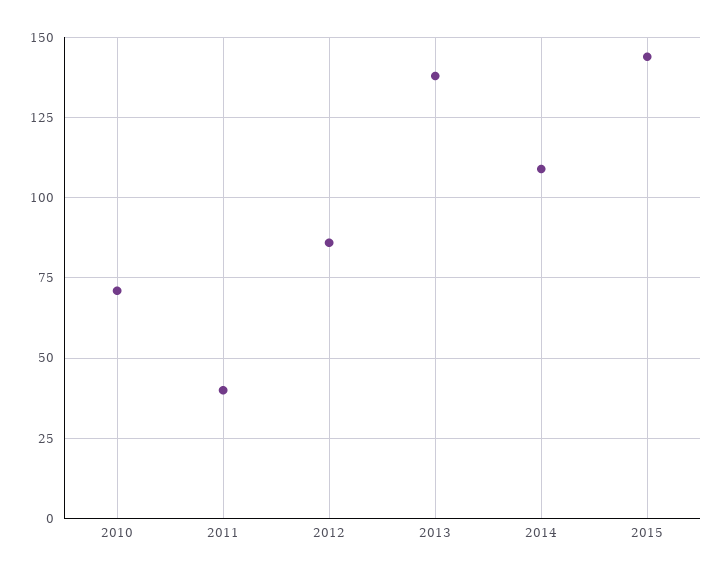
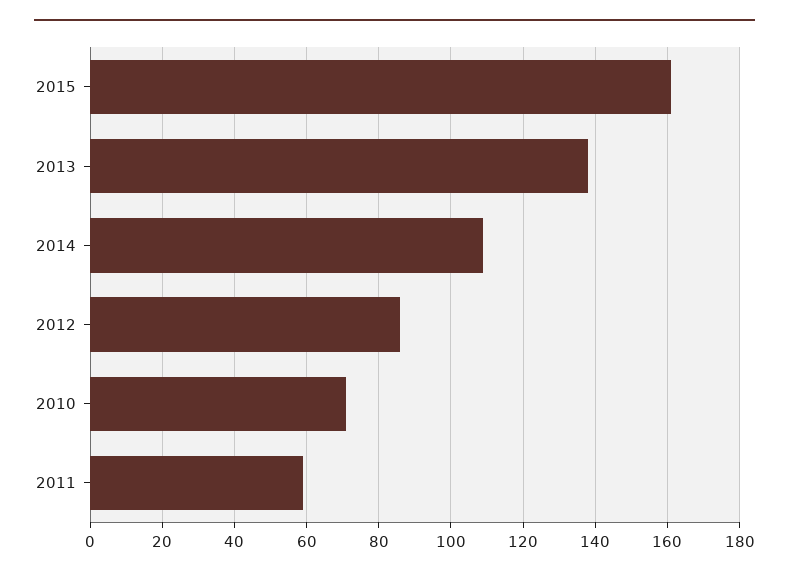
  {
    "2010": 70,
-   "2011": 40,
+   "2011": 60,
    "2012": 85,
    "2013": 140,
    "2014": 110,
-   "2015": 145
+   "2015": 160
  }

